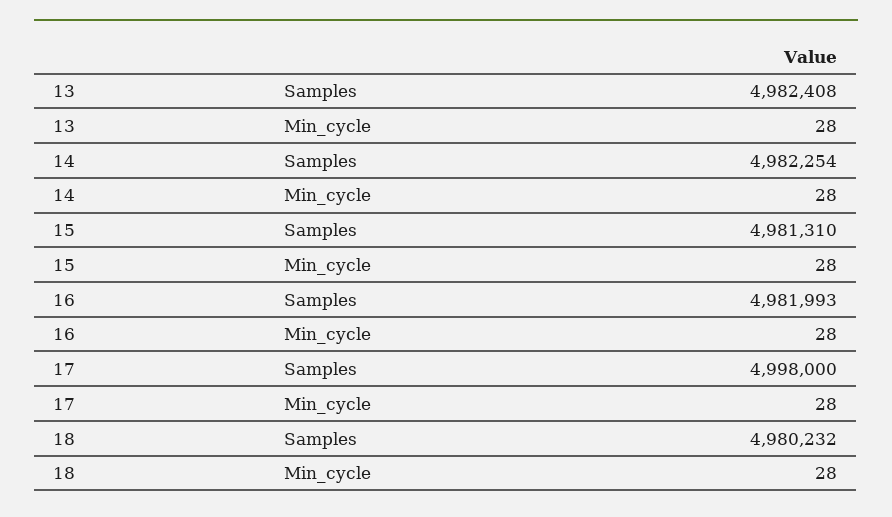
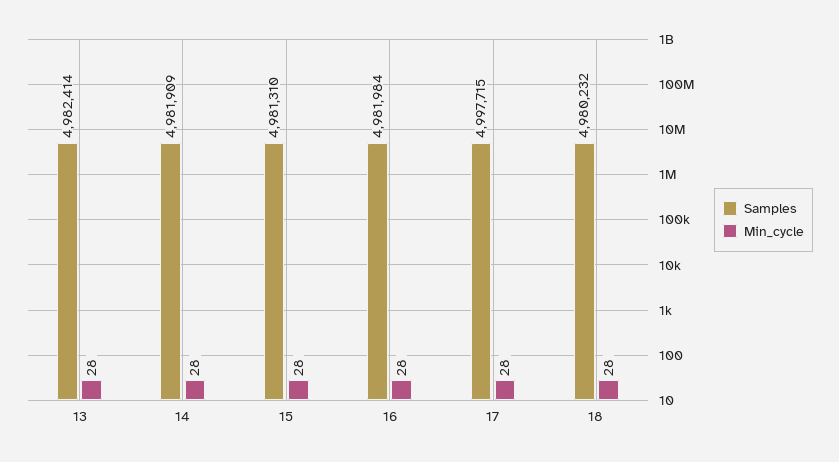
  {
    "Samples": {
-     "13": 4982408,
+     "13": 4982414,
-     "14": 4982254,
+     "14": 4981909,
      "15": 4981310,
-     "16": 4981993,
+     "16": 4981984,
-     "17": 4998000,
+     "17": 4997715,
      "18": 4980232
    },
    "Min_cycle": {
      "13": 28,
      "14": 28,
      "15": 28,
      "16": 28,
      "17": 28,
      "18": 28
    }
  }

